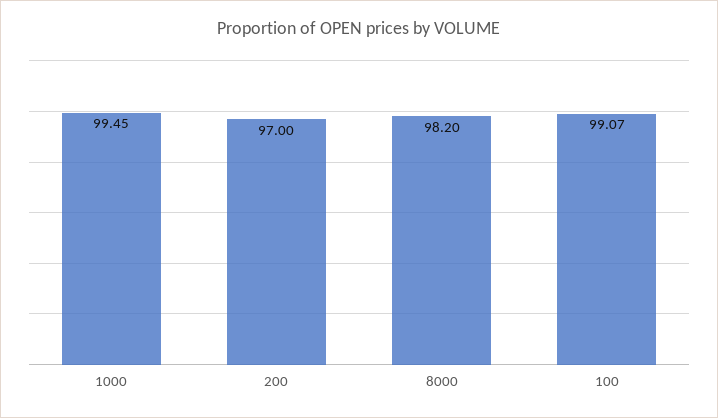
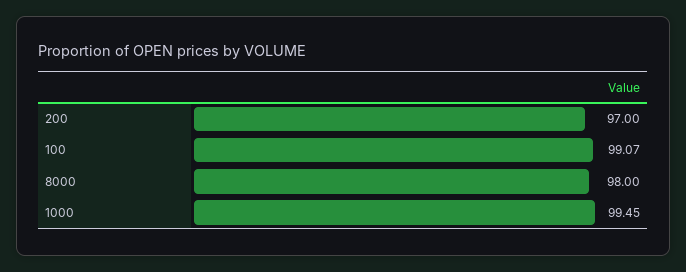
  {
    "1000": 99.45,
    "200": 97,
-   "8000": 98.2,
+   "8000": 98,
    "100": 99.07
  }

